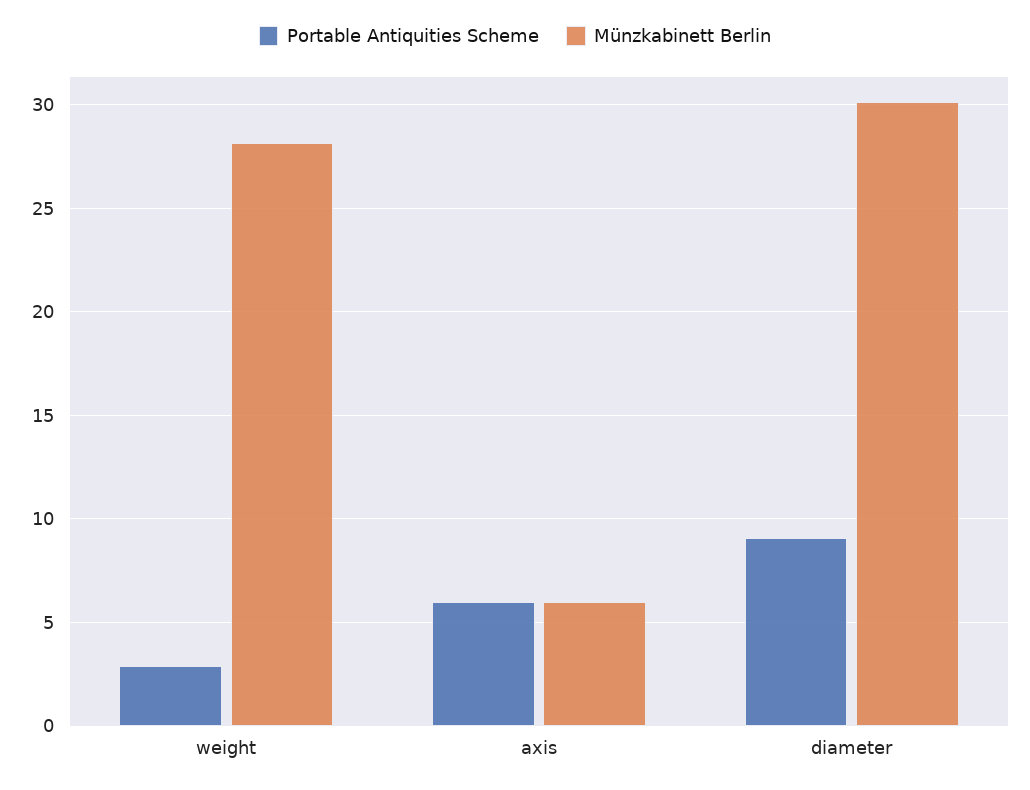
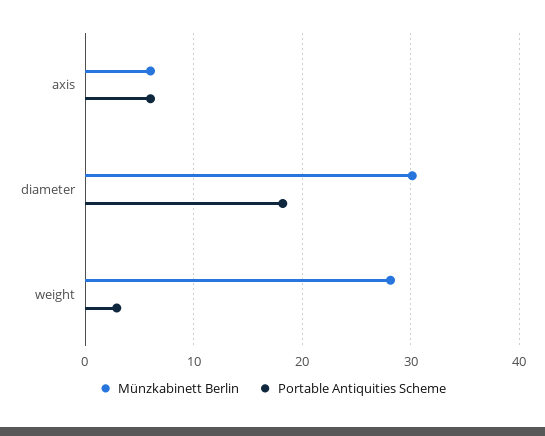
  {
    "Portable Antiquities Scheme": {
      "weight": 3,
      "axis": 6,
-     "diameter": 9
+     "diameter": 18
    },
    "Münzkabinett Berlin": {
      "weight": 28,
      "axis": 6,
      "diameter": 30
    }
  }

